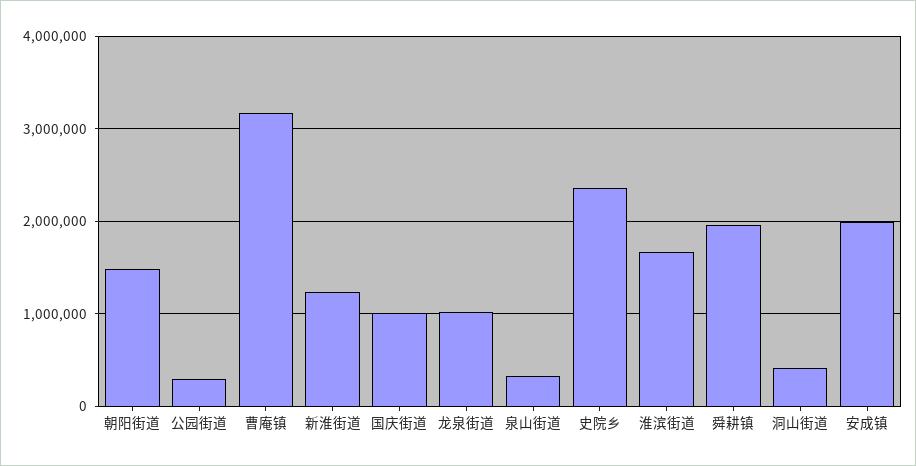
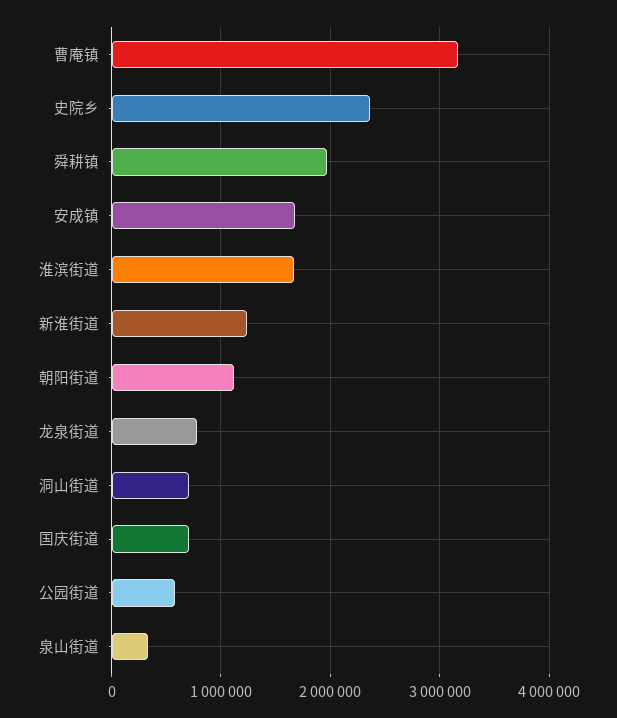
  {
-   "朝阳街道": 1500000,
+   "朝阳街道": 1100000,
-   "公园街道": 300000,
+   "公园街道": 600000,
    "曹庵镇": 3200000,
    "新淮街道": 1200000,
-   "国庆街道": 1000000,
+   "国庆街道": 700000,
-   "龙泉街道": 1000000,
+   "龙泉街道": 800000,
    "泉山街道": 300000,
    "史院乡": 2400000,
    "淮滨街道": 1700000,
    "舜耕镇": 2000000,
-   "洞山街道": 400000,
+   "洞山街道": 700000,
-   "安成镇": 2000000
+   "安成镇": 1700000
  }

